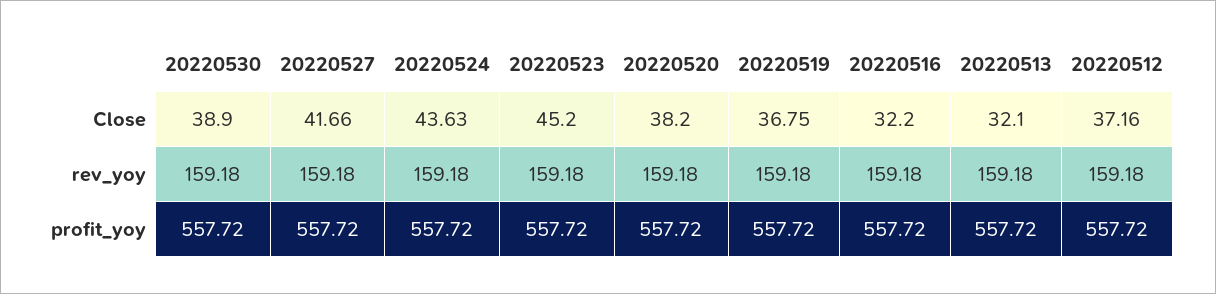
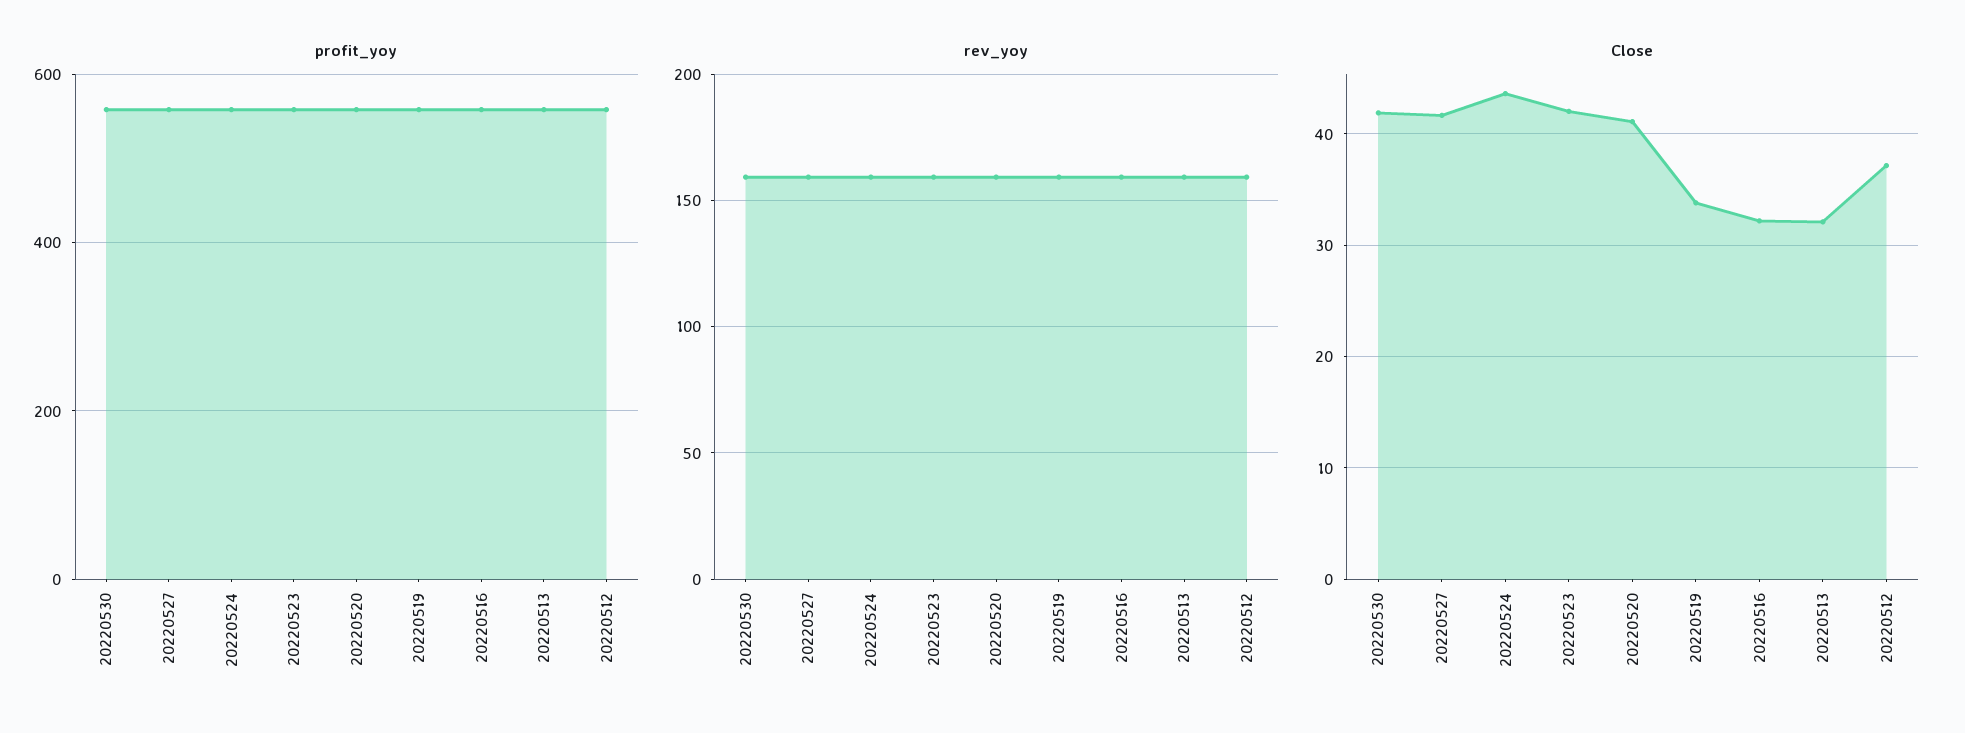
  {
    "Close": {
-     "20220530": 38.9,
+     "20220530": 42,
      "20220527": 41.66,
      "20220524": 43.63,
-     "20220523": 45.2,
+     "20220523": 42,
-     "20220520": 38.2,
+     "20220520": 41,
-     "20220519": 36.75,
+     "20220519": 34,
      "20220516": 32.2,
      "20220513": 32.1,
      "20220512": 37.16
    },
    "rev_yoy": {
      "20220530": 159.18,
      "20220527": 159.18,
      "20220524": 159.18,
      "20220523": 159.18,
      "20220520": 159.18,
      "20220519": 159.18,
      "20220516": 159.18,
      "20220513": 159.18,
      "20220512": 159.18
    },
    "profit_yoy": {
      "20220530": 557.72,
      "20220527": 557.72,
      "20220524": 557.72,
      "20220523": 557.72,
      "20220520": 557.72,
      "20220519": 557.72,
      "20220516": 557.72,
      "20220513": 557.72,
      "20220512": 557.72
    }
  }

